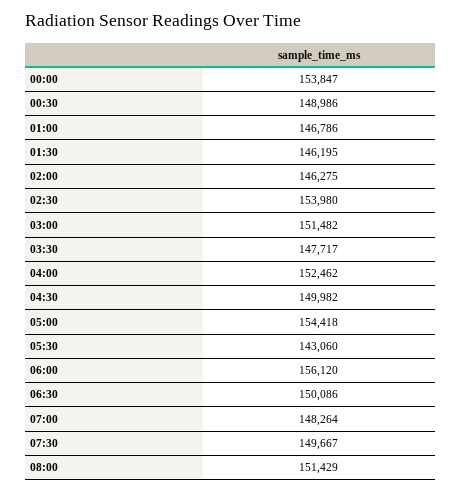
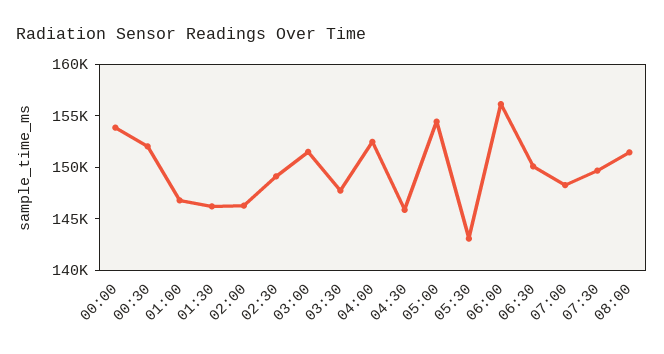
  {
    "00:00": 153847,
-   "00:30": 148986,
+   "00:30": 152000,
    "01:00": 146786,
    "01:30": 146195,
    "02:00": 146275,
-   "02:30": 153980,
+   "02:30": 149000,
    "03:00": 151482,
    "03:30": 147717,
    "04:00": 152462,
-   "04:30": 149982,
+   "04:30": 146000,
    "05:00": 154418,
    "05:30": 143060,
    "06:00": 156120,
    "06:30": 150086,
    "07:00": 148264,
    "07:30": 149667,
    "08:00": 151429
  }

